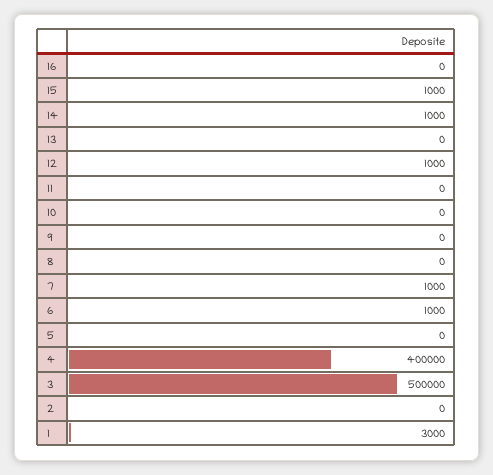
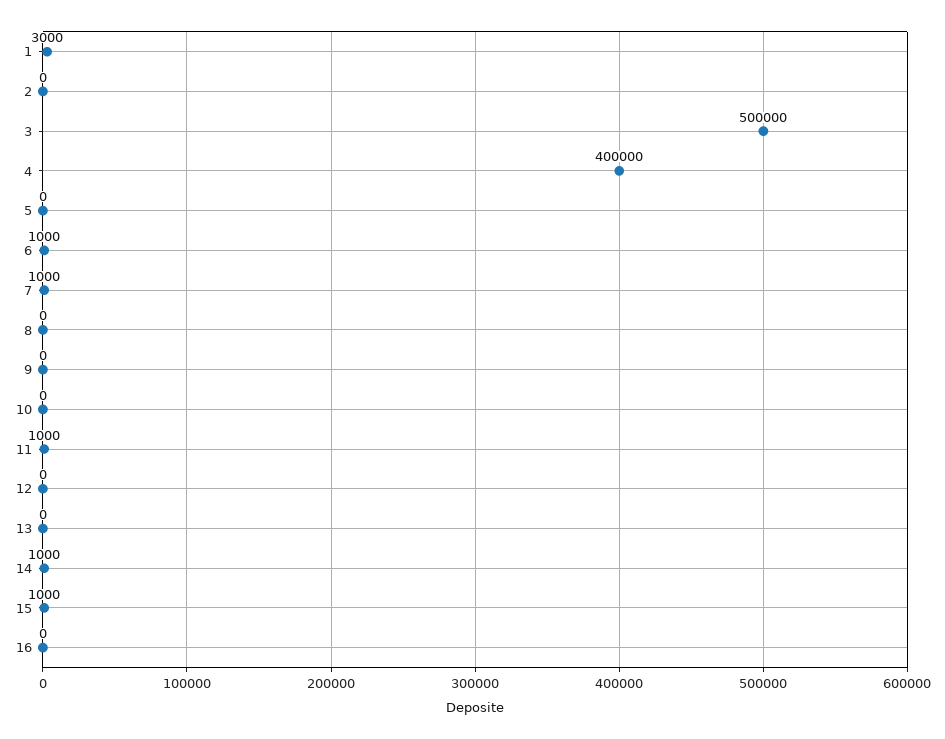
  {
    "16": 0,
    "15": 1000,
    "14": 1000,
    "13": 0,
-   "12": 1000,
+   "12": 0,
-   "11": 0,
+   "11": 1000,
    "10": 0,
    "9": 0,
    "8": 0,
    "7": 1000,
    "6": 1000,
    "5": 0,
    "4": 400000,
    "3": 500000,
    "2": 0,
    "1": 3000
  }

